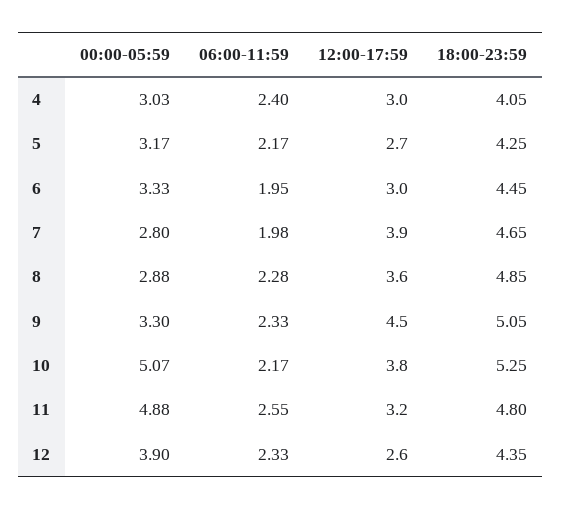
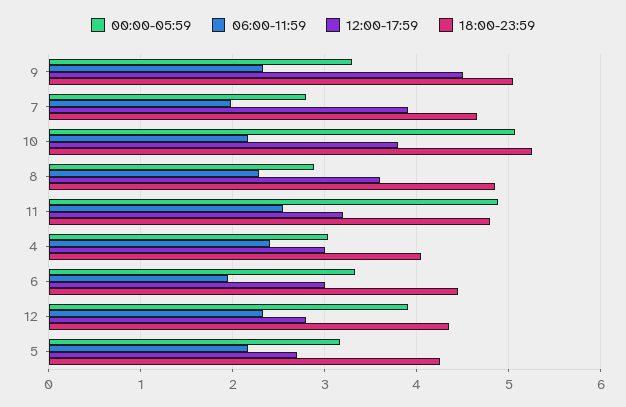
  {
    "00:00-05:59": {
      "4": 3.03,
      "5": 3.17,
      "6": 3.33,
      "7": 2.8,
      "8": 2.88,
      "9": 3.3,
      "10": 5.07,
      "11": 4.88,
      "12": 3.9
    },
    "06:00-11:59": {
      "4": 2.4,
      "5": 2.17,
      "6": 1.95,
      "7": 1.98,
      "8": 2.28,
      "9": 2.33,
      "10": 2.17,
      "11": 2.55,
      "12": 2.33
    },
    "12:00-17:59": {
      "4": 3,
      "5": 2.7,
      "6": 3,
      "7": 3.9,
      "8": 3.6,
      "9": 4.5,
      "10": 3.8,
      "11": 3.2,
-     "12": 2.6
+     "12": 2.8
    },
    "18:00-23:59": {
      "4": 4.05,
      "5": 4.25,
      "6": 4.45,
      "7": 4.65,
      "8": 4.85,
      "9": 5.05,
      "10": 5.25,
      "11": 4.8,
      "12": 4.35
    }
  }

